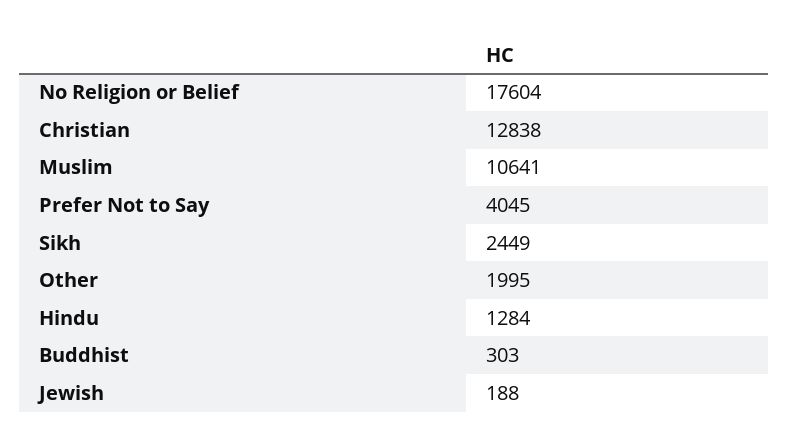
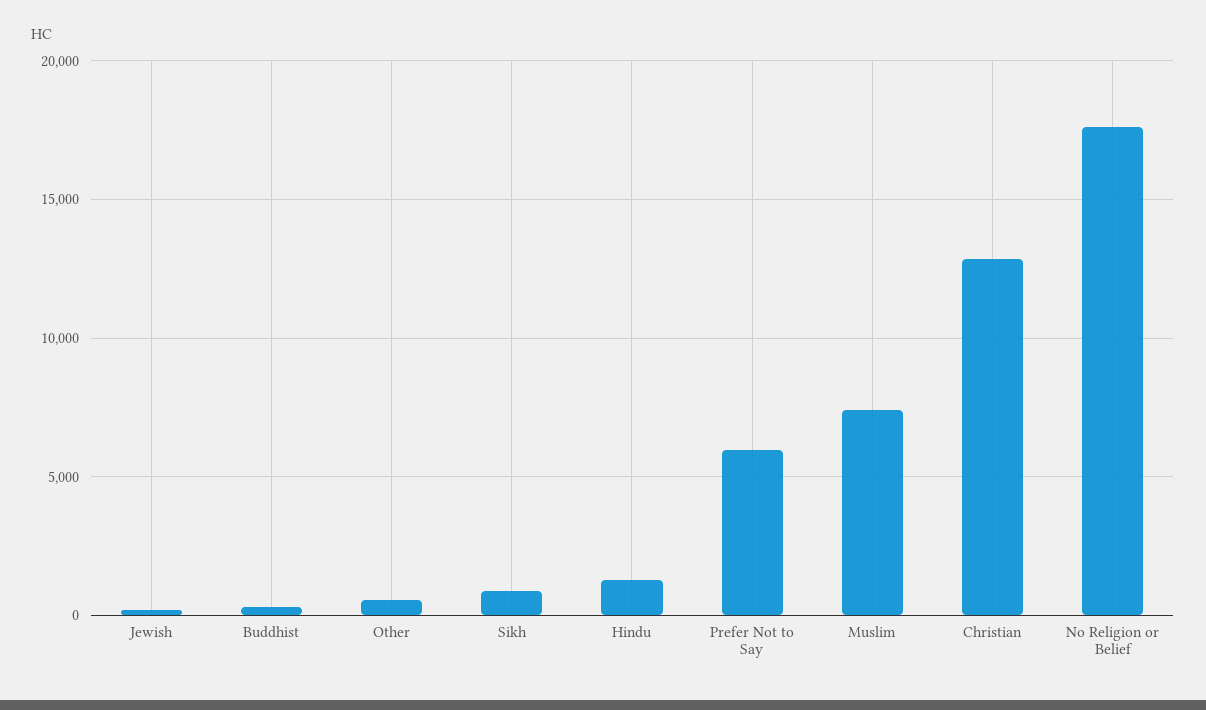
  {
    "No Religion or Belief": 17604,
    "Christian": 12838,
-   "Muslim": 10641,
+   "Muslim": 7500,
-   "Prefer Not to Say": 4045,
+   "Prefer Not to Say": 6000,
-   "Sikh": 2449,
+   "Sikh": 1000,
-   "Other": 1995,
+   "Other": 500,
    "Hindu": 1284,
    "Buddhist": 303,
    "Jewish": 188
  }

